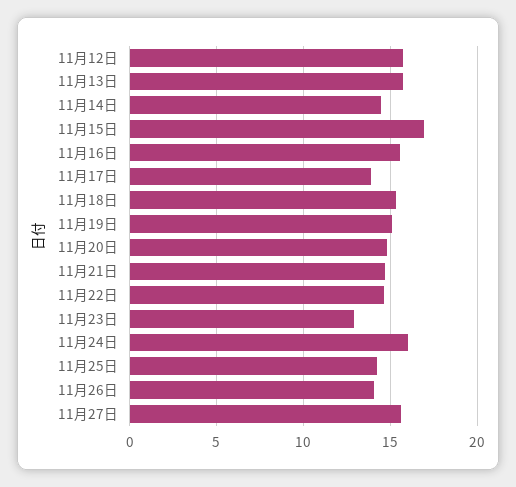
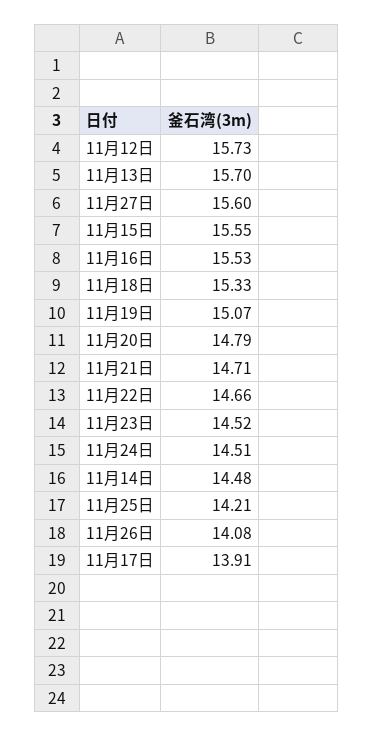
  {
    "11月12日": 15.73,
    "11月13日": 15.7,
    "11月14日": 14.48,
-   "11月15日": 17,
+   "11月15日": 15.55,
    "11月16日": 15.53,
    "11月17日": 13.91,
    "11月18日": 15.33,
    "11月19日": 15.07,
    "11月20日": 14.79,
    "11月21日": 14.71,
    "11月22日": 14.66,
-   "11月23日": 13,
+   "11月23日": 14.52,
-   "11月24日": 16,
+   "11月24日": 14.51,
    "11月25日": 14.21,
    "11月26日": 14.08,
    "11月27日": 15.6
  }

